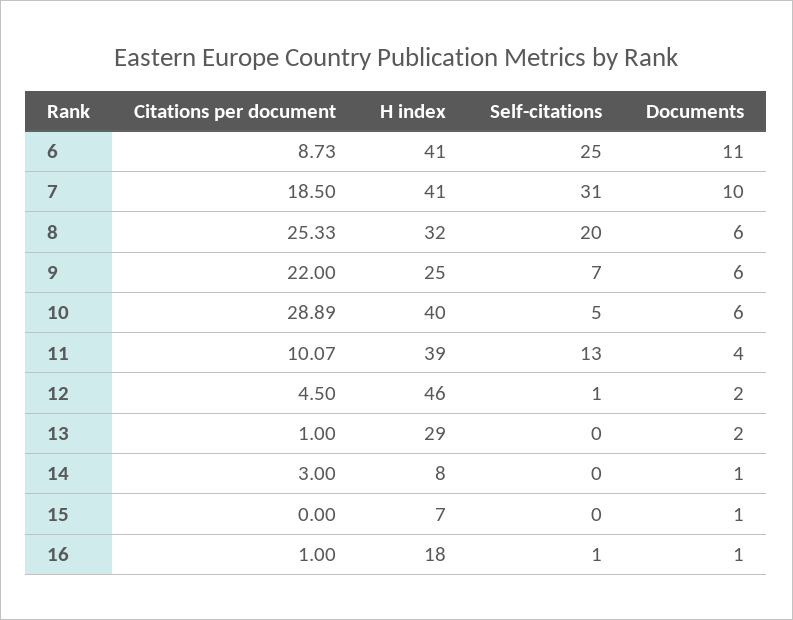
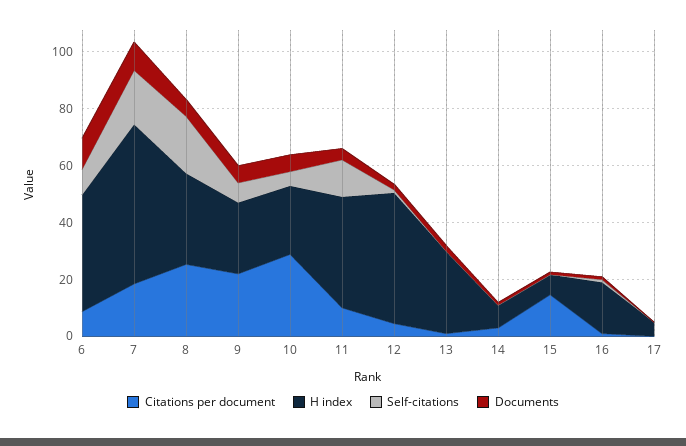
  {
    "Citations per document": {
      "6": 8.73,
      "7": 18.5,
      "8": 25.33,
      "9": 22,
      "10": 28.89,
      "11": 10.07,
      "12": 4.5,
      "13": 1,
      "14": 3,
-     "15": 0,
+     "15": 15,
-     "16": 1
+     "16": 1,
+     "17": 0
    },
    "H index": {
      "6": 41,
-     "7": 41,
+     "7": 55,
      "8": 32,
      "9": 25,
-     "10": 40,
+     "10": 25,
      "11": 39,
      "12": 46,
      "13": 29,
      "14": 8,
      "15": 7,
-     "16": 18
+     "16": 18,
+     "17": 5
    },
    "Self-citations": {
-     "6": 25,
+     "6": 10,
-     "7": 31,
+     "7": 20,
      "8": 20,
      "9": 7,
      "10": 5,
      "11": 13,
      "12": 1,
      "13": 0,
      "14": 0,
      "15": 0,
-     "16": 1
+     "16": 1,
+     "17": 0
    },
    "Documents": {
      "6": 11,
      "7": 10,
      "8": 6,
      "9": 6,
      "10": 6,
      "11": 4,
      "12": 2,
      "13": 2,
      "14": 1,
      "15": 1,
-     "16": 1
+     "16": 1,
+     "17": 0
    }
  }

